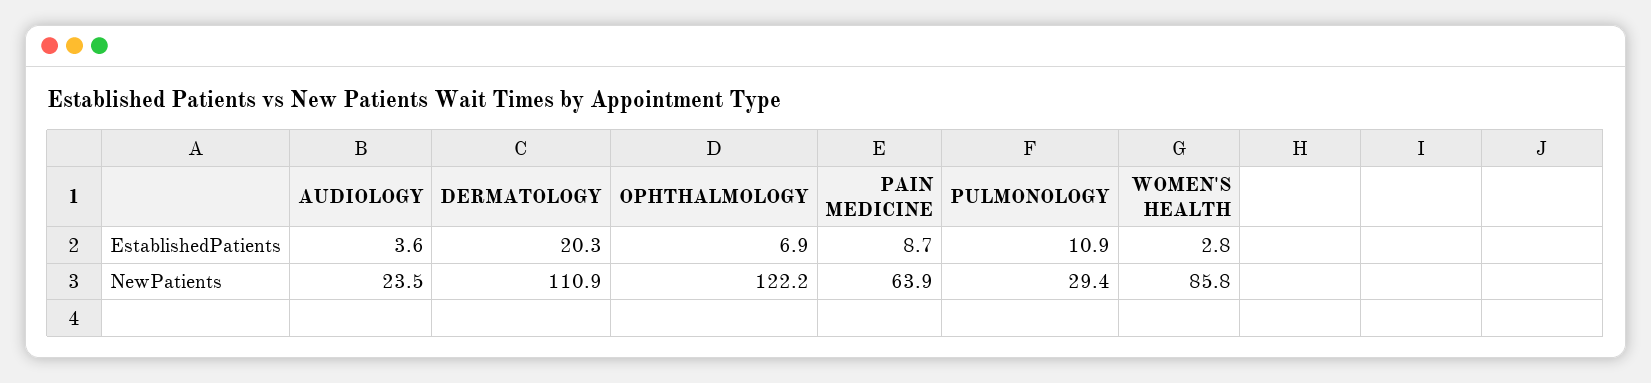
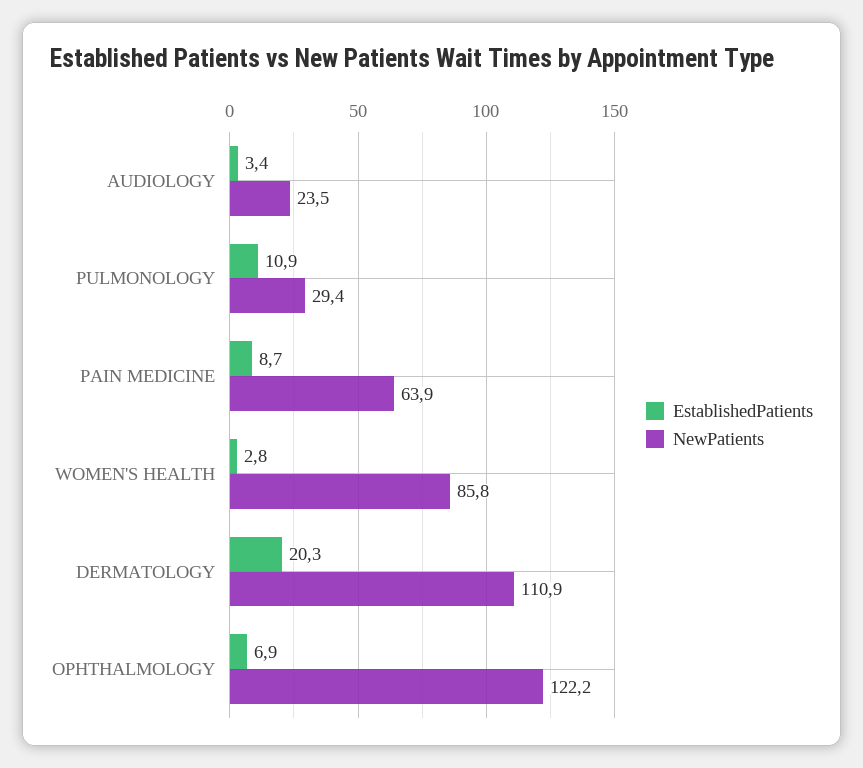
  {
    "EstablishedPatients": {
-     "AUDIOLOGY": 3.6,
+     "AUDIOLOGY": 3.4,
      "DERMATOLOGY": 20.3,
      "OPHTHALMOLOGY": 6.9,
      "PAIN MEDICINE": 8.7,
      "PULMONOLOGY": 10.9,
      "WOMEN'S HEALTH": 2.8
    },
    "NewPatients": {
      "AUDIOLOGY": 23.5,
      "DERMATOLOGY": 110.9,
      "OPHTHALMOLOGY": 122.2,
      "PAIN MEDICINE": 63.9,
      "PULMONOLOGY": 29.4,
      "WOMEN'S HEALTH": 85.8
    }
  }

